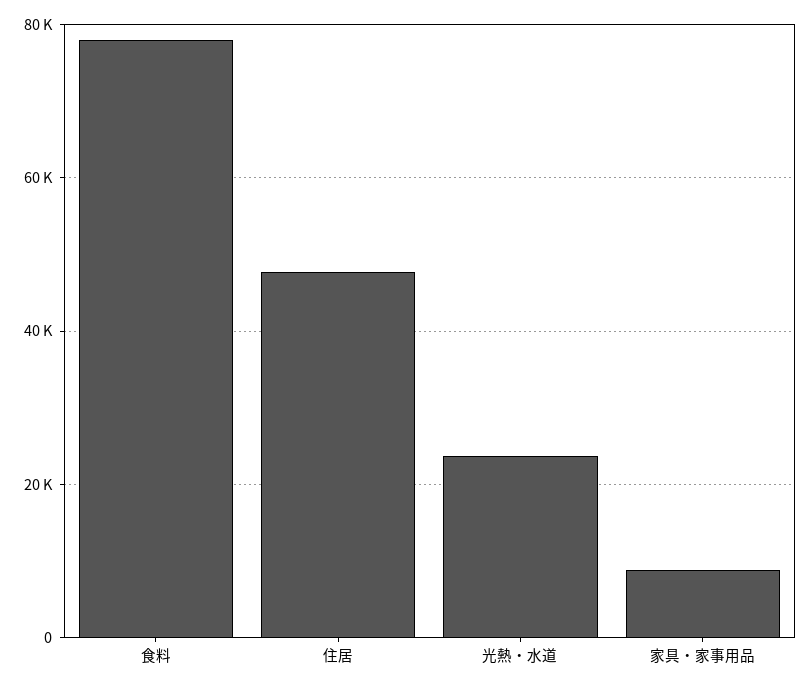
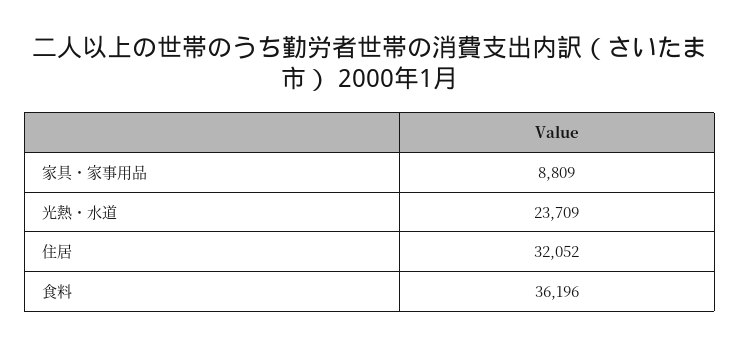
  {
-   "食料": 78000,
+   "食料": 36196,
-   "住居": 48000,
+   "住居": 32052,
    "光熱・水道": 23709,
    "家具・家事用品": 8809
  }

